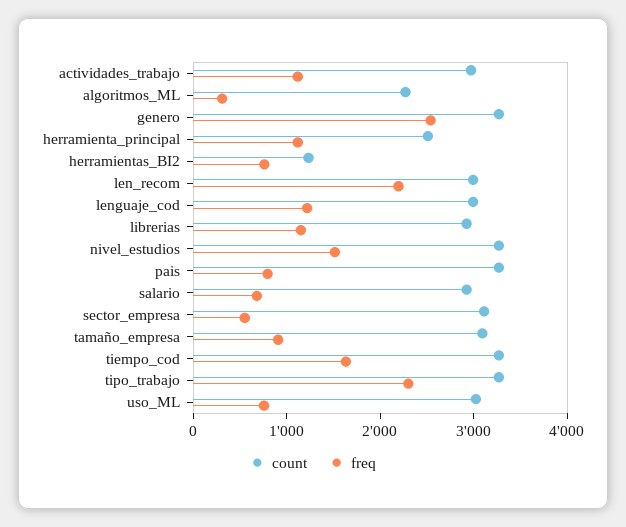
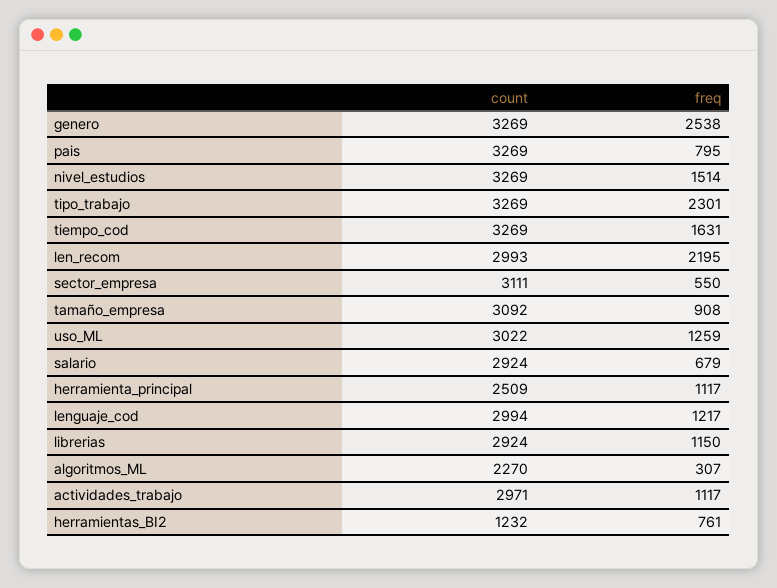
  {
    "count": {
      "actividades_trabajo": 2971,
      "algoritmos_ML": 2270,
      "genero": 3269,
      "herramienta_principal": 2509,
      "herramientas_BI2": 1232,
      "len_recom": 2993,
      "lenguaje_cod": 2994,
      "librerias": 2924,
      "nivel_estudios": 3269,
      "pais": 3269,
      "salario": 2924,
      "sector_empresa": 3111,
      "tamaño_empresa": 3092,
      "tiempo_cod": 3269,
      "tipo_trabajo": 3269,
      "uso_ML": 3022
    },
    "freq": {
      "actividades_trabajo": 1117,
      "algoritmos_ML": 307,
      "genero": 2538,
      "herramienta_principal": 1117,
      "herramientas_BI2": 761,
      "len_recom": 2195,
      "lenguaje_cod": 1217,
      "librerias": 1150,
      "nivel_estudios": 1514,
      "pais": 795,
      "salario": 679,
      "sector_empresa": 550,
      "tamaño_empresa": 908,
      "tiempo_cod": 1631,
      "tipo_trabajo": 2301,
-     "uso_ML": 800
+     "uso_ML": 1259
    }
  }

